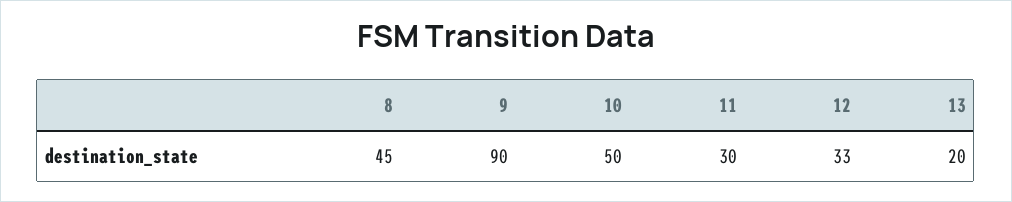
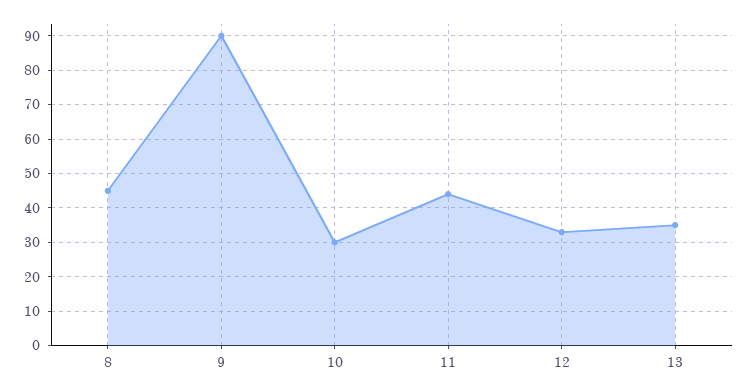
  {
    "8": 45,
    "9": 90,
-   "10": 50,
+   "10": 30,
-   "11": 30,
+   "11": 45,
    "12": 33,
-   "13": 20
+   "13": 35
  }

